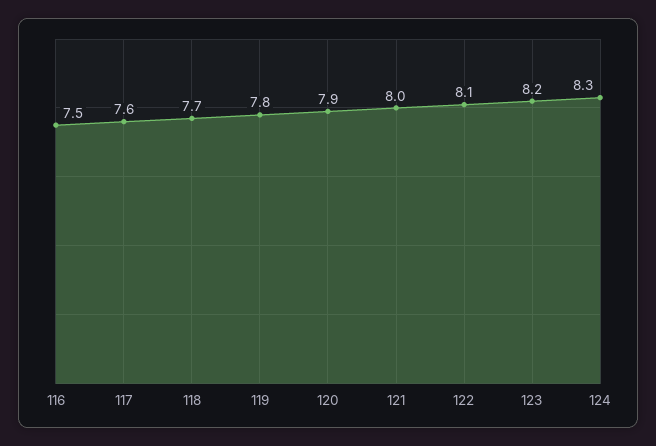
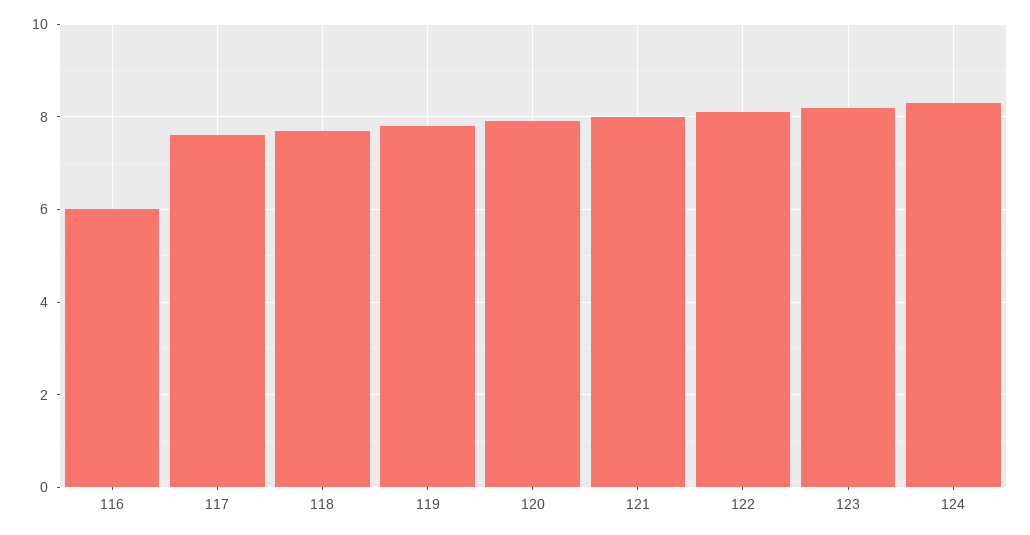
  {
-   "116": 7.5,
+   "116": 6,
    "117": 7.6,
    "118": 7.7,
    "119": 7.8,
    "120": 7.9,
    "121": 8,
    "122": 8.1,
    "123": 8.2,
    "124": 8.3
  }

